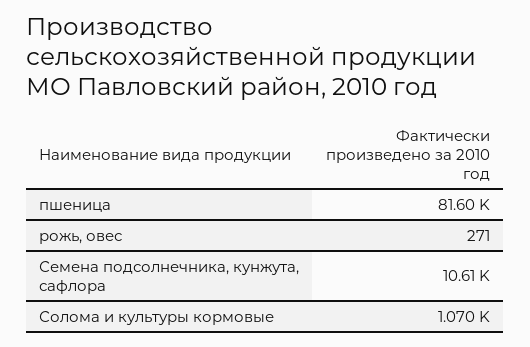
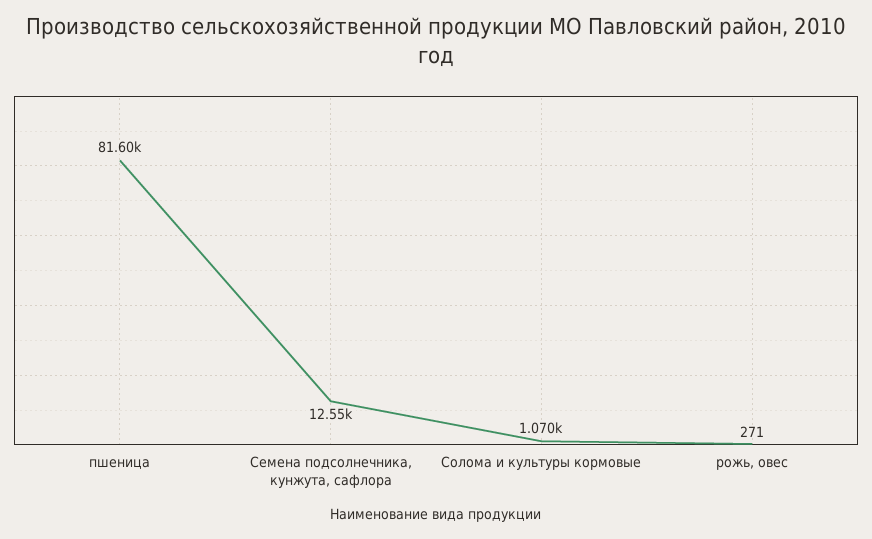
  {
    "пшеница": 81600,
    "рожь, овес": 271,
-   "Семена подсолнечника, кунжута, сафлора": 10610,
+   "Семена подсолнечника, кунжута, сафлора": 12550,
    "Солома и культуры кормовые": 1070
  }

